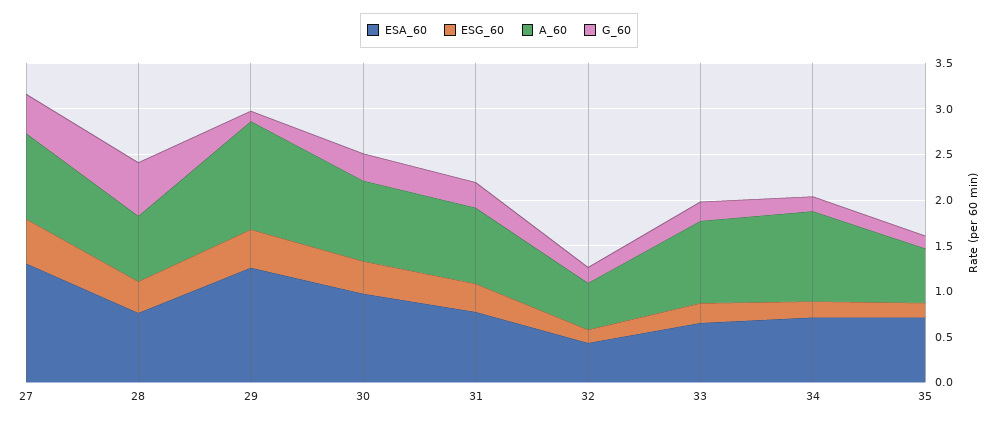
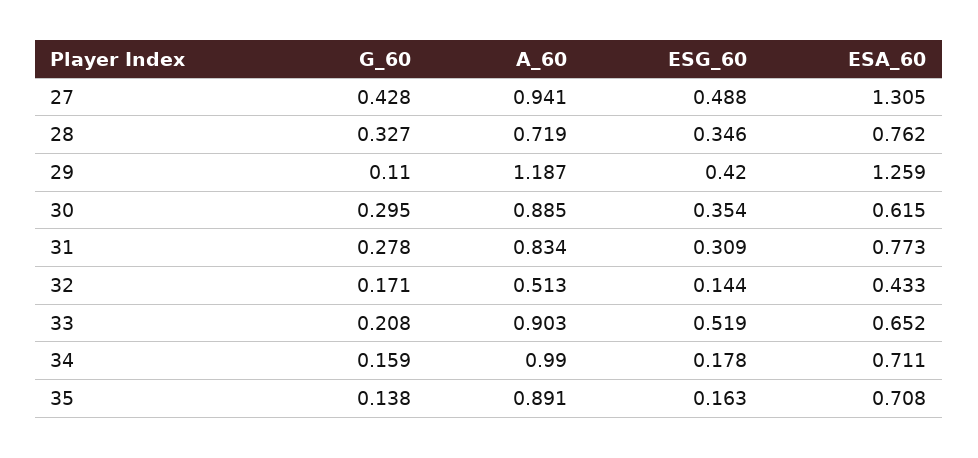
  {
    "ESA_60": {
      "27": 1.305,
      "28": 0.762,
      "29": 1.259,
-     "30": 1,
+     "30": 0.615,
      "31": 0.773,
      "32": 0.433,
      "33": 0.652,
      "34": 0.711,
      "35": 0.708
    },
    "ESG_60": {
      "27": 0.488,
      "28": 0.346,
      "29": 0.42,
      "30": 0.354,
      "31": 0.309,
      "32": 0.144,
-     "33": 0.2,
+     "33": 0.519,
      "34": 0.178,
      "35": 0.163
    },
    "A_60": {
      "27": 0.941,
      "28": 0.719,
      "29": 1.187,
      "30": 0.885,
      "31": 0.834,
      "32": 0.513,
      "33": 0.903,
      "34": 0.99,
-     "35": 0.6
+     "35": 0.891
    },
    "G_60": {
      "27": 0.428,
-     "28": 0.6,
+     "28": 0.327,
      "29": 0.11,
      "30": 0.295,
      "31": 0.278,
      "32": 0.171,
      "33": 0.208,
      "34": 0.159,
      "35": 0.138
    }
  }

